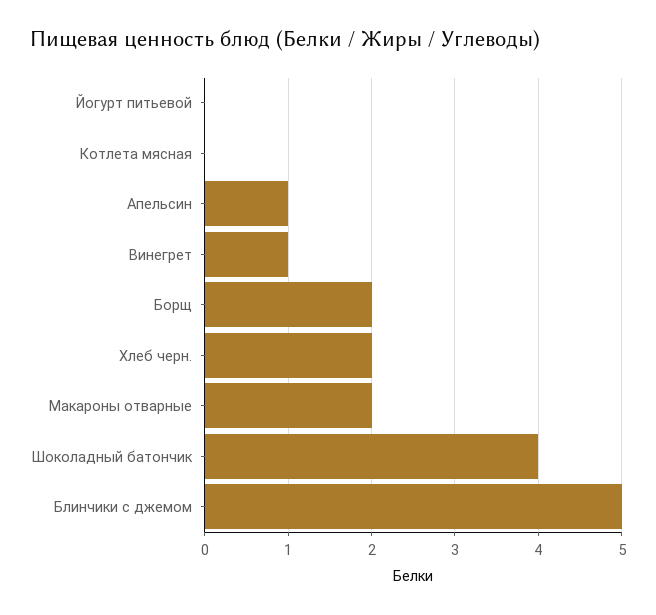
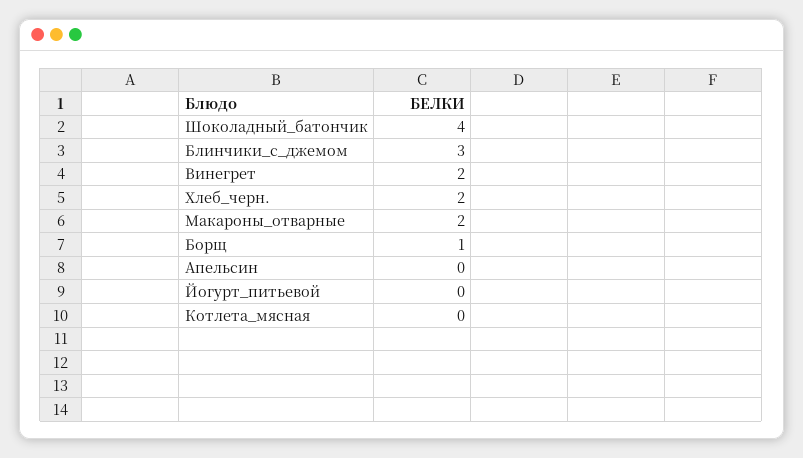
  {
    "Йогурт питьевой": 0,
    "Котлета мясная": 0,
-   "Апельсин": 1,
+   "Апельсин": 0,
-   "Винегрет": 1,
+   "Винегрет": 2,
-   "Борщ": 2,
+   "Борщ": 1,
    "Хлеб черн.": 2,
    "Макароны отварные": 2,
    "Шоколадный батончик": 4,
-   "Блинчики с джемом": 5
+   "Блинчики с джемом": 3
  }

